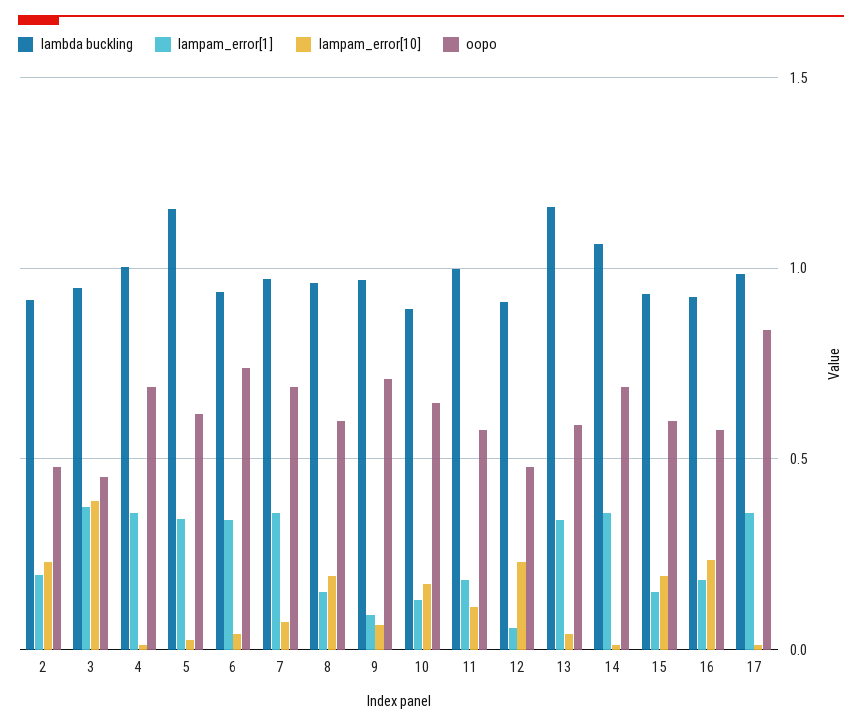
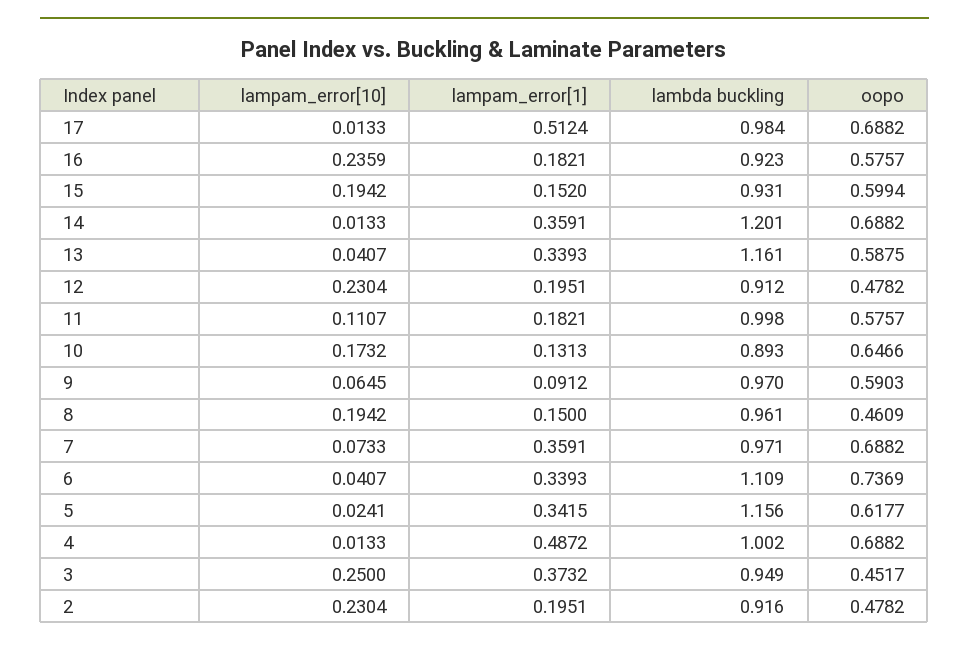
  {
    "lambda buckling": {
      "2": 0.916,
      "3": 0.949,
      "4": 1.002,
      "5": 1.156,
-     "6": 0.95,
+     "6": 1.109,
      "7": 0.971,
      "8": 0.961,
      "9": 0.97,
      "10": 0.893,
      "11": 0.998,
      "12": 0.912,
      "13": 1.161,
-     "14": 1.05,
+     "14": 1.201,
      "15": 0.931,
      "16": 0.923,
      "17": 0.984
    },
    "lampam_error[1]": {
      "2": 0.1951,
      "3": 0.3732,
-     "4": 0.35,
+     "4": 0.4872,
      "5": 0.3415,
      "6": 0.3393,
      "7": 0.3591,
      "8": 0.15,
      "9": 0.0912,
      "10": 0.1313,
      "11": 0.1821,
-     "12": 0.05,
+     "12": 0.1951,
      "13": 0.3393,
      "14": 0.3591,
      "15": 0.152,
      "16": 0.1821,
-     "17": 0.35
+     "17": 0.5124
    },
    "lampam_error[10]": {
      "2": 0.2304,
-     "3": 0.4,
+     "3": 0.25,
      "4": 0.0133,
      "5": 0.0241,
      "6": 0.0407,
      "7": 0.0733,
      "8": 0.1942,
      "9": 0.0645,
      "10": 0.1732,
      "11": 0.1107,
      "12": 0.2304,
      "13": 0.0407,
      "14": 0.0133,
      "15": 0.1942,
      "16": 0.2359,
      "17": 0.0133
    },
    "oopo": {
      "2": 0.4782,
      "3": 0.4517,
      "4": 0.6882,
      "5": 0.6177,
      "6": 0.7369,
      "7": 0.6882,
-     "8": 0.6,
+     "8": 0.4609,
-     "9": 0.7,
+     "9": 0.5903,
      "10": 0.6466,
      "11": 0.5757,
      "12": 0.4782,
      "13": 0.5875,
      "14": 0.6882,
      "15": 0.5994,
      "16": 0.5757,
-     "17": 0.85
+     "17": 0.6882
    }
  }

